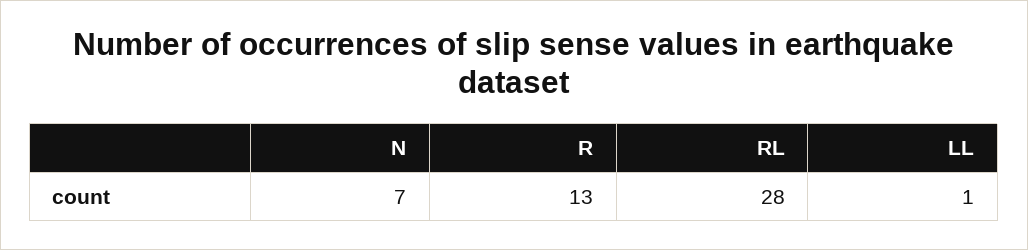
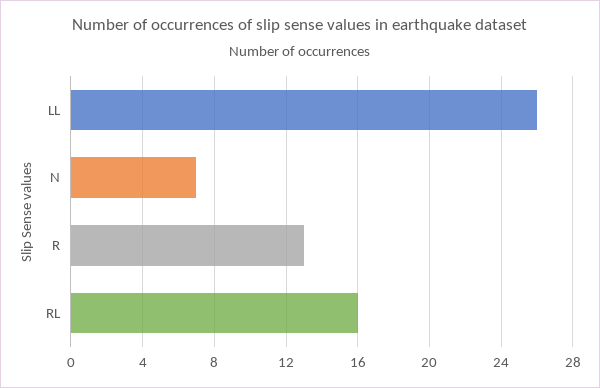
  {
    "N": 7,
    "R": 13,
-   "RL": 28,
+   "RL": 16,
-   "LL": 1
+   "LL": 26
  }

